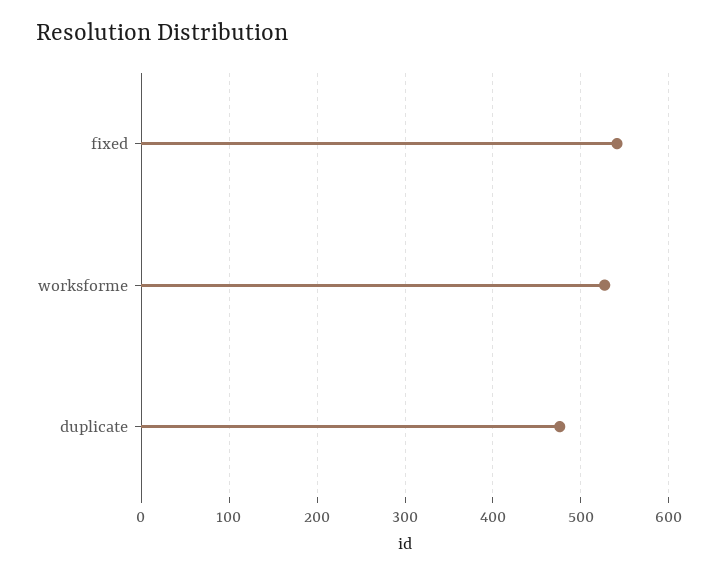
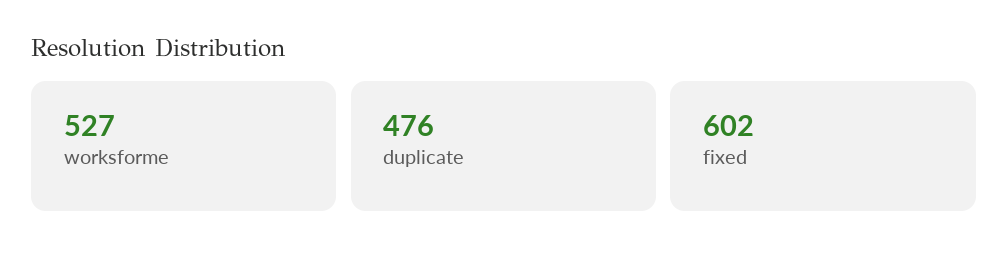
  {
-   "fixed": 540,
+   "fixed": 602,
    "worksforme": 527,
    "duplicate": 476
  }

